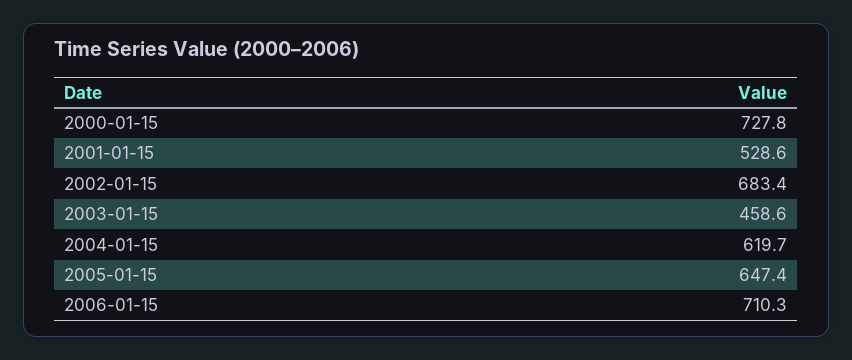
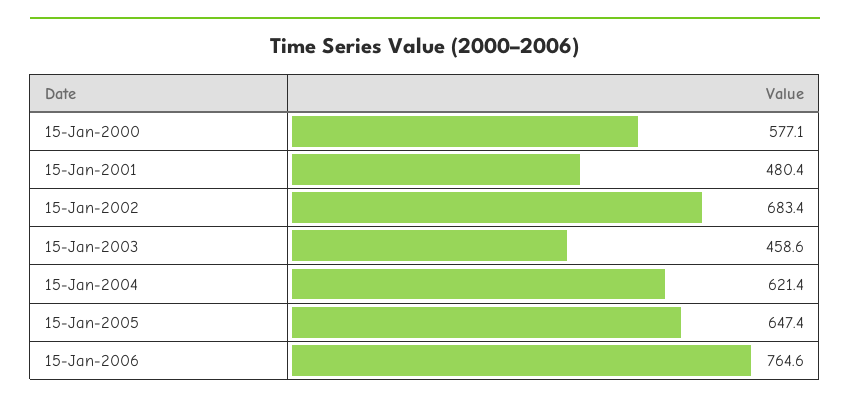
  {
-   "2000-01-15": 727.8,
+   "2000-01-15": 577.1,
-   "2001-01-15": 528.6,
+   "2001-01-15": 480.4,
    "2002-01-15": 683.4,
    "2003-01-15": 458.6,
-   "2004-01-15": 619.7,
+   "2004-01-15": 621.4,
    "2005-01-15": 647.4,
-   "2006-01-15": 710.3
+   "2006-01-15": 764.6
  }

